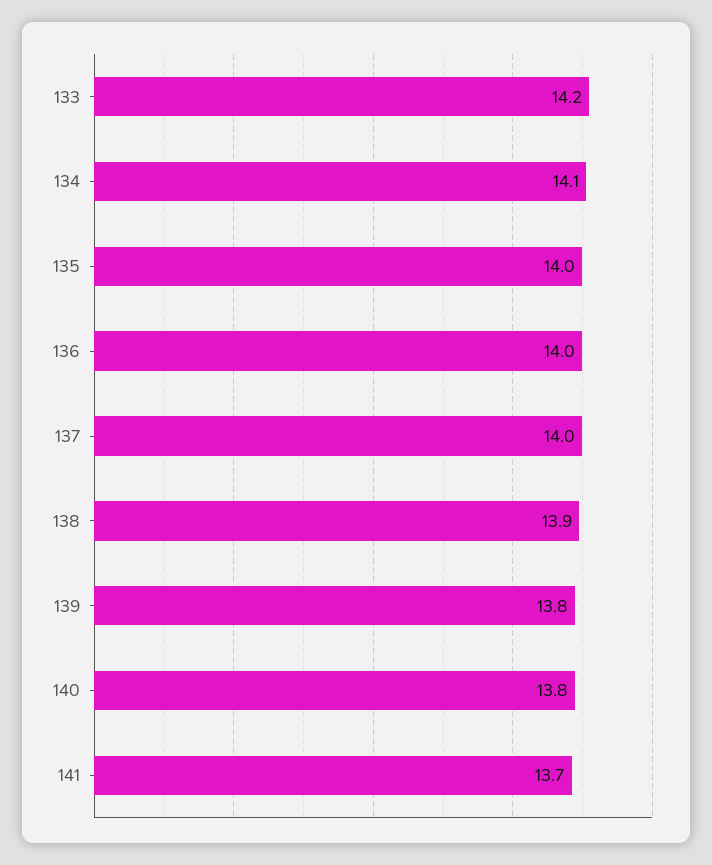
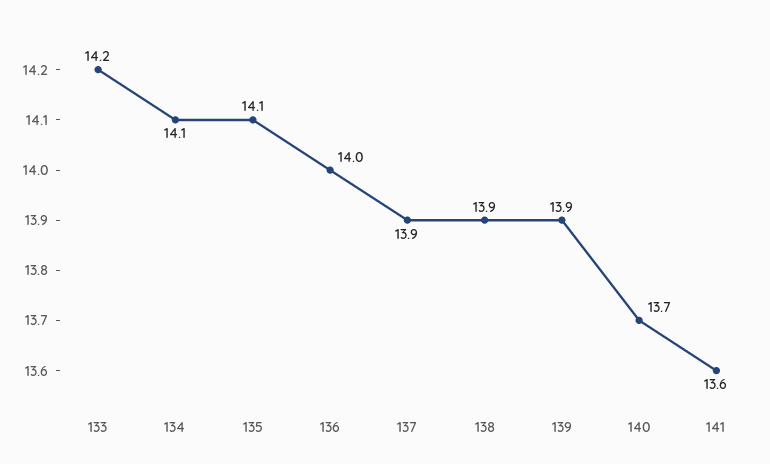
  {
    "133": 14.2,
    "134": 14.1,
-   "135": 14,
+   "135": 14.1,
    "136": 14,
-   "137": 14,
+   "137": 13.9,
    "138": 13.9,
-   "139": 13.8,
+   "139": 13.9,
-   "140": 13.8,
+   "140": 13.7,
-   "141": 13.7
+   "141": 13.6
  }

